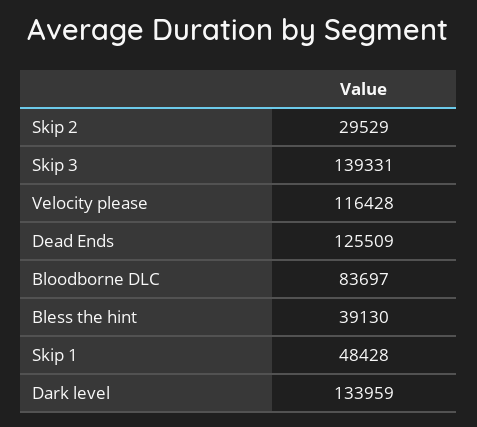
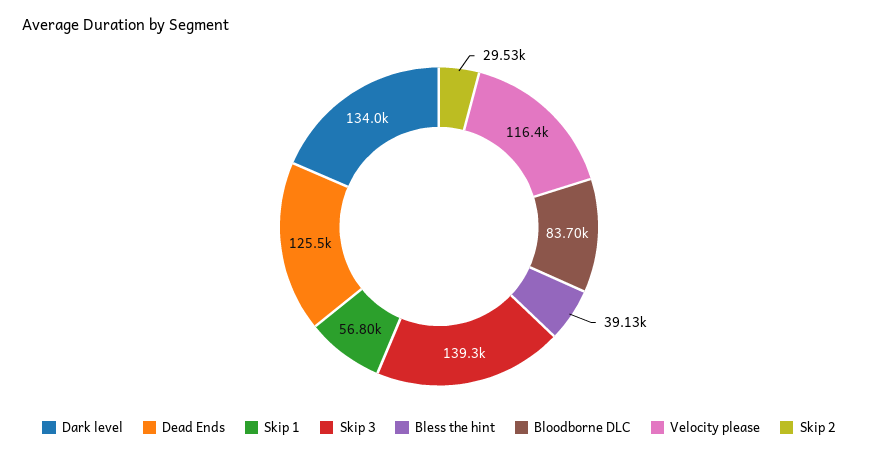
  {
    "Skip 2": 29529,
    "Skip 3": 139331,
    "Velocity please": 116428,
    "Dead Ends": 125509,
    "Bloodborne DLC": 83697,
    "Bless the hint": 39130,
-   "Skip 1": 48428,
+   "Skip 1": 56800,
    "Dark level": 133959
  }

